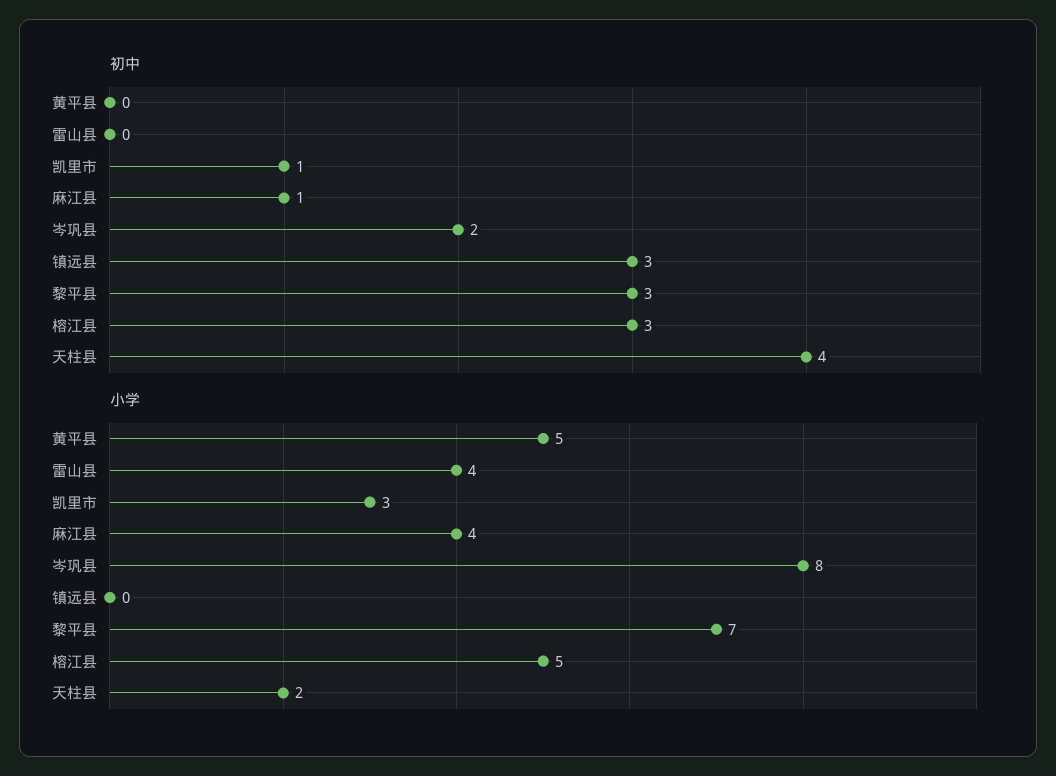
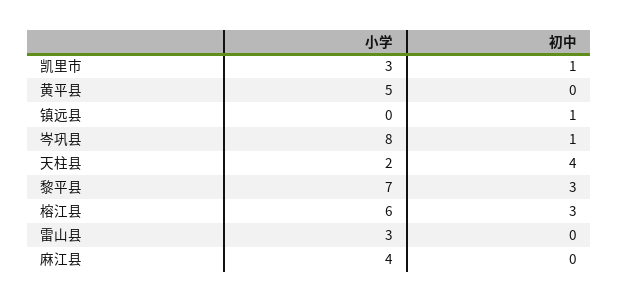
  {
    "初中": {
      "黄平县": 0,
      "雷山县": 0,
      "凯里市": 1,
-     "麻江县": 1,
+     "麻江县": 0,
-     "岑巩县": 2,
+     "岑巩县": 1,
-     "镇远县": 3,
+     "镇远县": 1,
      "黎平县": 3,
      "榕江县": 3,
      "天柱县": 4
    },
    "小学": {
      "黄平县": 5,
-     "雷山县": 4,
+     "雷山县": 3,
      "凯里市": 3,
      "麻江县": 4,
      "岑巩县": 8,
      "镇远县": 0,
      "黎平县": 7,
-     "榕江县": 5,
+     "榕江县": 6,
      "天柱县": 2
    }
  }

